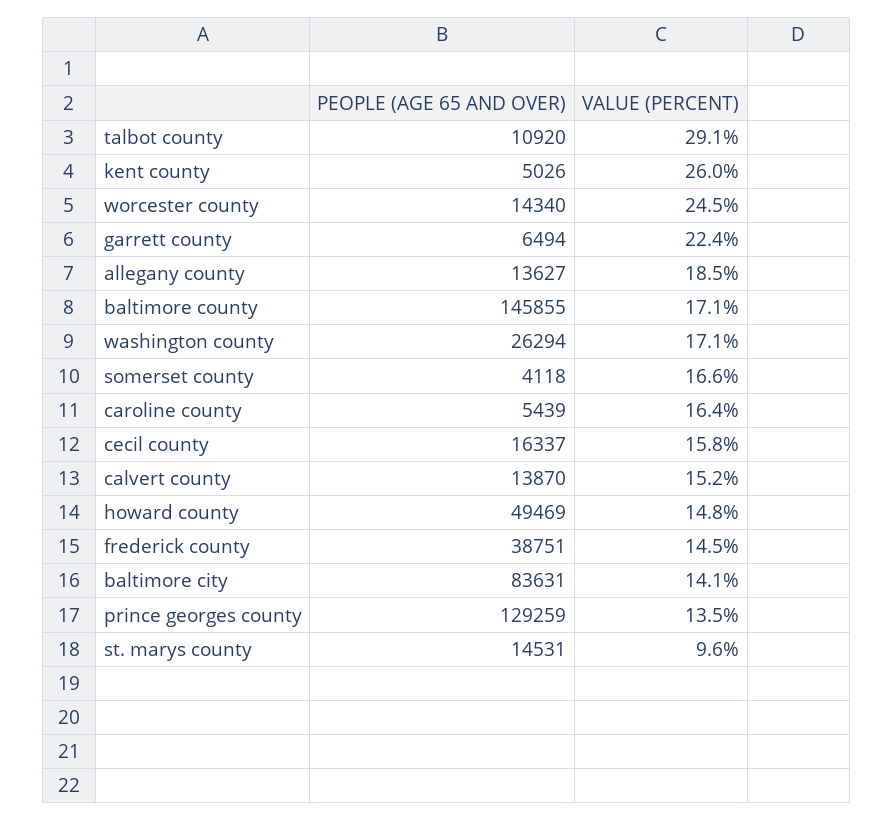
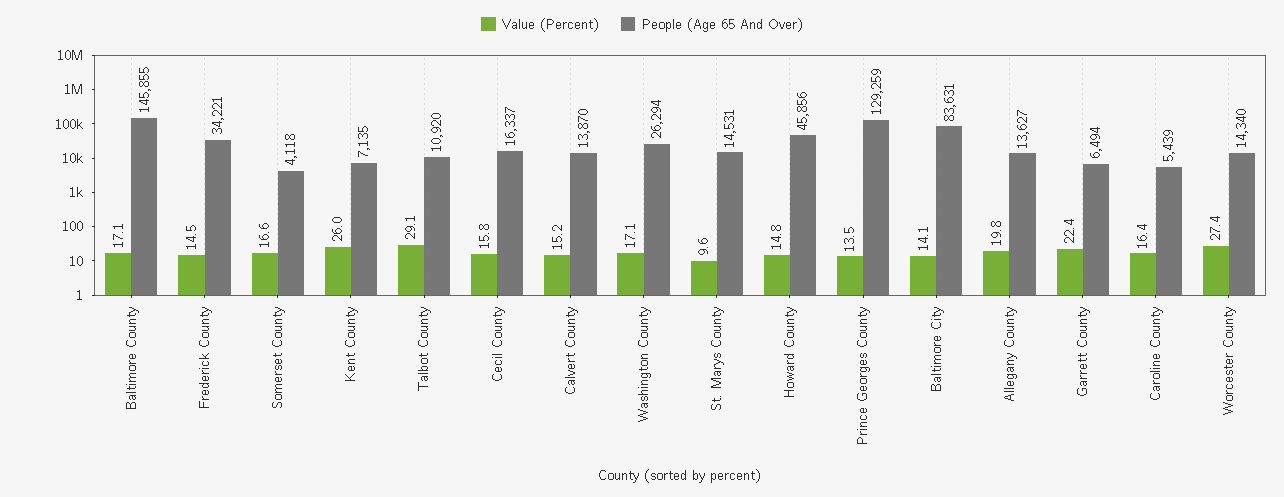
  {
    "PEOPLE (AGE 65 AND OVER)": {
      "talbot county": 10920,
-     "kent county": 5026,
+     "kent county": 7135,
      "worcester county": 14340,
      "garrett county": 6494,
      "allegany county": 13627,
      "baltimore county": 145855,
      "washington county": 26294,
      "somerset county": 4118,
      "caroline county": 5439,
      "cecil county": 16337,
      "calvert county": 13870,
-     "howard county": 49469,
+     "howard county": 45856,
-     "frederick county": 38751,
+     "frederick county": 34221,
      "baltimore city": 83631,
      "prince georges county": 129259,
      "st. marys county": 14531
    },
    "VALUE (PERCENT)": {
      "talbot county": 29.1,
      "kent county": 26,
-     "worcester county": 24.5,
+     "worcester county": 27.4,
      "garrett county": 22.4,
-     "allegany county": 18.5,
+     "allegany county": 19.8,
      "baltimore county": 17.1,
      "washington county": 17.1,
      "somerset county": 16.6,
      "caroline county": 16.4,
      "cecil county": 15.8,
      "calvert county": 15.2,
      "howard county": 14.8,
      "frederick county": 14.5,
      "baltimore city": 14.1,
      "prince georges county": 13.5,
      "st. marys county": 9.6
    }
  }

